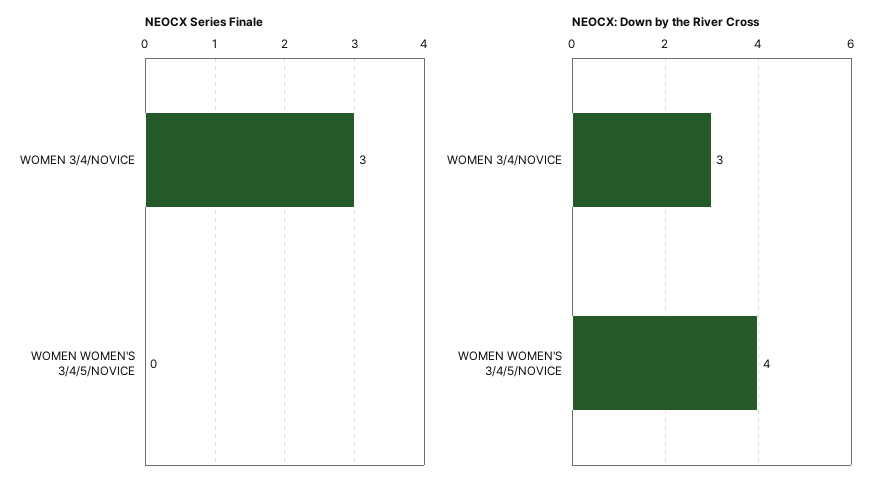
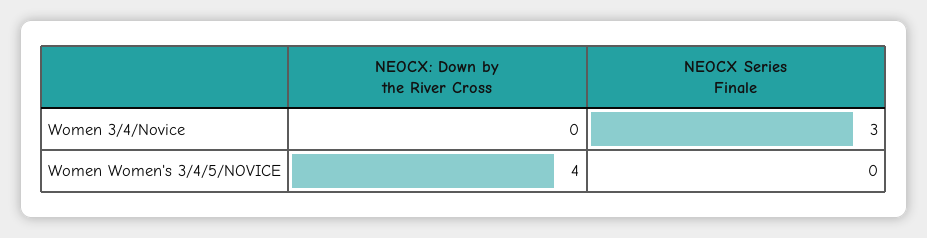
  {
    "NEOCX Series Finale": {
      "WOMEN 3/4/NOVICE": 3,
      "WOMEN WOMEN'S 3/4/5/NOVICE": 0
    },
    "NEOCX: Down by the River Cross": {
-     "WOMEN 3/4/NOVICE": 3,
+     "WOMEN 3/4/NOVICE": 0,
      "WOMEN WOMEN'S 3/4/5/NOVICE": 4
    }
  }

